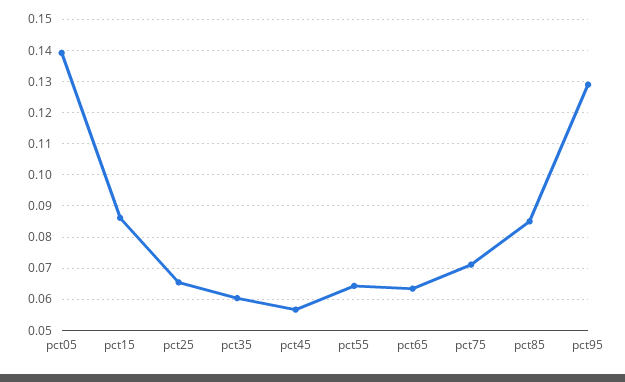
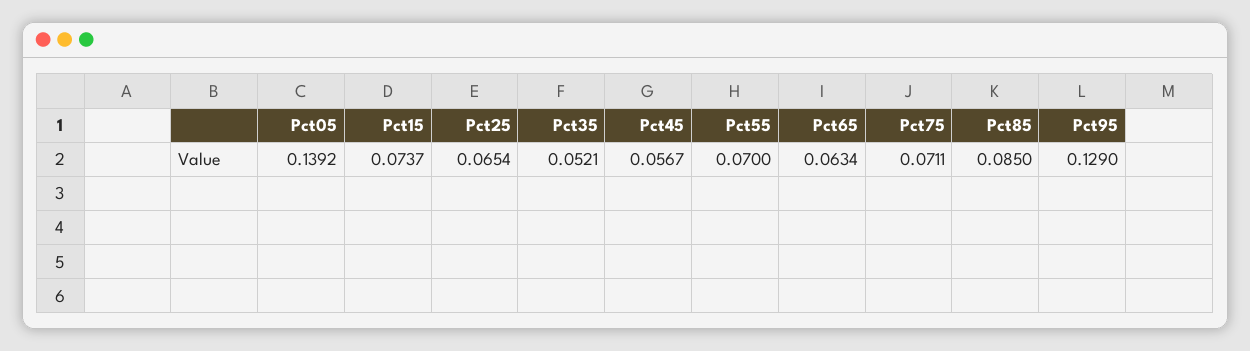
  {
    "pct05": 0.1392,
-   "pct15": 0.086,
+   "pct15": 0.0737,
    "pct25": 0.0654,
-   "pct35": 0.06,
+   "pct35": 0.0521,
    "pct45": 0.0567,
-   "pct55": 0.064,
+   "pct55": 0.07,
    "pct65": 0.0634,
    "pct75": 0.0711,
    "pct85": 0.085,
    "pct95": 0.129
  }

